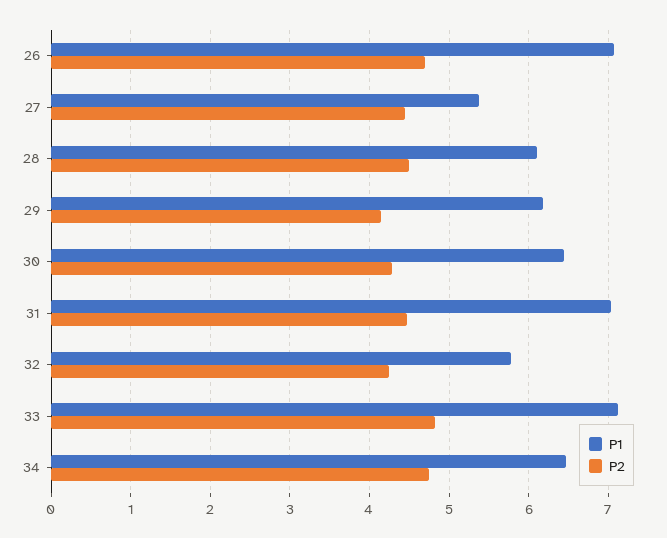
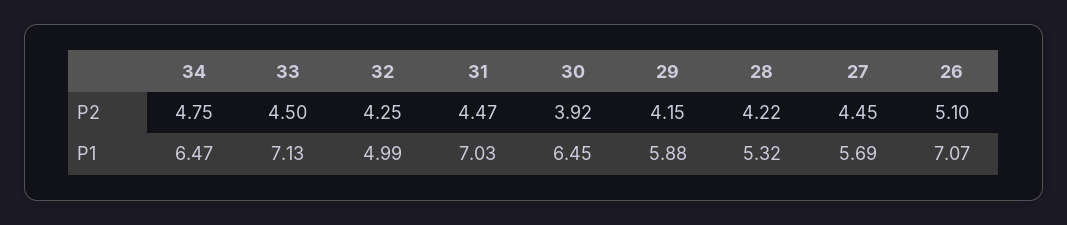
  {
    "P1": {
      "26": 7.07,
-     "27": 5.4,
+     "27": 5.69,
-     "28": 6.1,
+     "28": 5.32,
-     "29": 6.2,
+     "29": 5.88,
      "30": 6.45,
      "31": 7.03,
-     "32": 5.8,
+     "32": 4.99,
      "33": 7.13,
      "34": 6.47
    },
    "P2": {
-     "26": 4.7,
+     "26": 5.1,
      "27": 4.45,
-     "28": 4.5,
+     "28": 4.22,
      "29": 4.15,
-     "30": 4.3,
+     "30": 3.92,
      "31": 4.47,
      "32": 4.25,
-     "33": 4.8,
+     "33": 4.5,
      "34": 4.75
    }
  }

